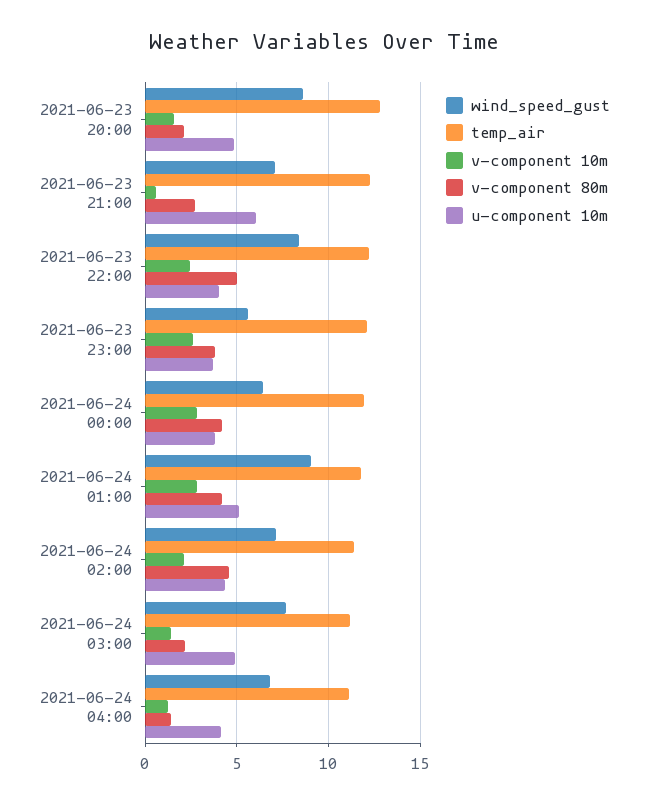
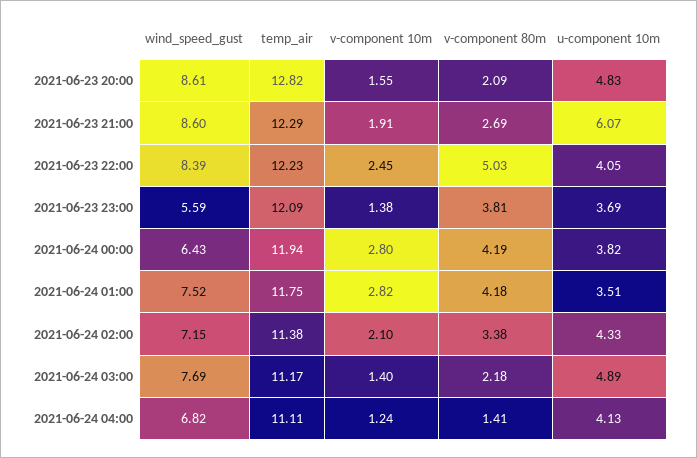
  {
    "wind_speed_gust": {
      "2021-06-23 20:00": 8.61,
-     "2021-06-23 21:00": 7,
+     "2021-06-23 21:00": 8.6,
      "2021-06-23 22:00": 8.39,
      "2021-06-23 23:00": 5.59,
      "2021-06-24 00:00": 6.43,
-     "2021-06-24 01:00": 9,
+     "2021-06-24 01:00": 7.52,
      "2021-06-24 02:00": 7.15,
      "2021-06-24 03:00": 7.69,
      "2021-06-24 04:00": 6.82
    },
    "temp_air": {
      "2021-06-23 20:00": 12.82,
      "2021-06-23 21:00": 12.29,
      "2021-06-23 22:00": 12.23,
      "2021-06-23 23:00": 12.09,
      "2021-06-24 00:00": 11.94,
      "2021-06-24 01:00": 11.75,
      "2021-06-24 02:00": 11.38,
      "2021-06-24 03:00": 11.17,
      "2021-06-24 04:00": 11.11
    },
    "v-component 10m": {
      "2021-06-23 20:00": 1.55,
-     "2021-06-23 21:00": 0.5,
+     "2021-06-23 21:00": 1.91,
      "2021-06-23 22:00": 2.45,
-     "2021-06-23 23:00": 2.5,
+     "2021-06-23 23:00": 1.38,
      "2021-06-24 00:00": 2.8,
      "2021-06-24 01:00": 2.82,
      "2021-06-24 02:00": 2.1,
      "2021-06-24 03:00": 1.4,
      "2021-06-24 04:00": 1.24
    },
    "v-component 80m": {
      "2021-06-23 20:00": 2.09,
      "2021-06-23 21:00": 2.69,
      "2021-06-23 22:00": 5.03,
      "2021-06-23 23:00": 3.81,
      "2021-06-24 00:00": 4.19,
      "2021-06-24 01:00": 4.18,
-     "2021-06-24 02:00": 4.5,
+     "2021-06-24 02:00": 3.38,
      "2021-06-24 03:00": 2.18,
      "2021-06-24 04:00": 1.41
    },
    "u-component 10m": {
      "2021-06-23 20:00": 4.83,
      "2021-06-23 21:00": 6.07,
      "2021-06-23 22:00": 4.05,
      "2021-06-23 23:00": 3.69,
      "2021-06-24 00:00": 3.82,
-     "2021-06-24 01:00": 5,
+     "2021-06-24 01:00": 3.51,
      "2021-06-24 02:00": 4.33,
      "2021-06-24 03:00": 4.89,
      "2021-06-24 04:00": 4.13
    }
  }

